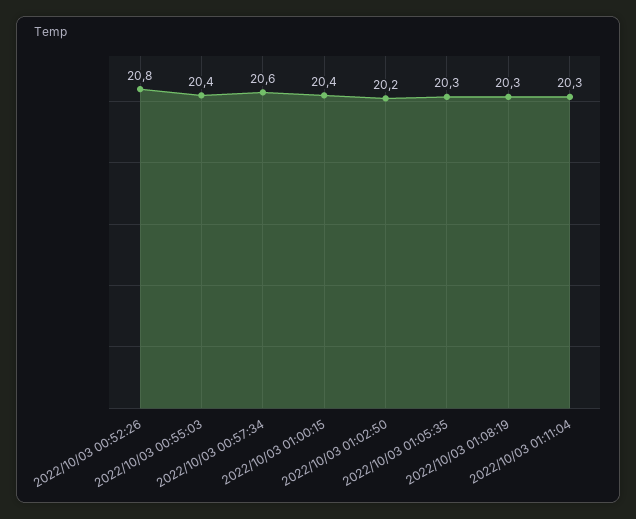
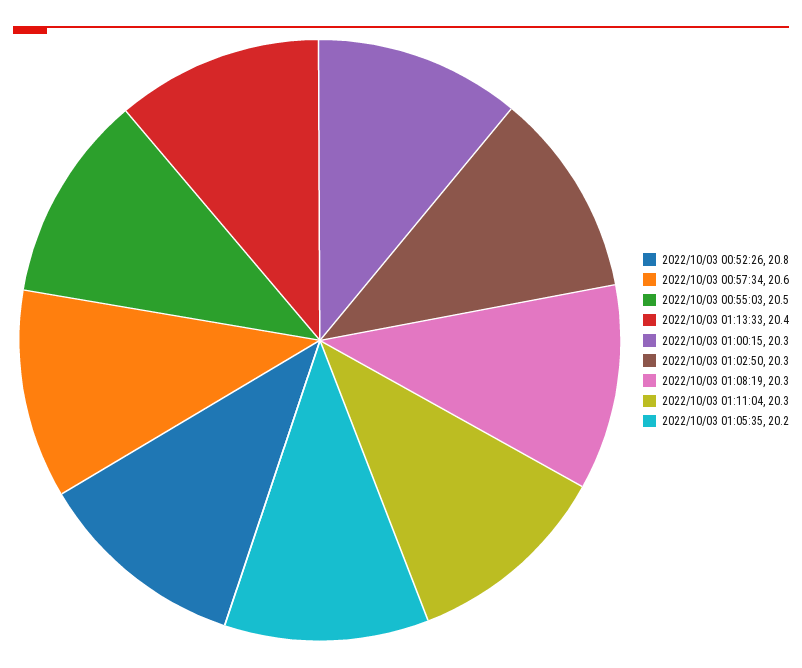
  {
    "2022/10/03 00:52:26": 20.8,
-   "2022/10/03 00:55:03": 20.4,
+   "2022/10/03 00:55:03": 20.5,
    "2022/10/03 00:57:34": 20.6,
-   "2022/10/03 01:00:15": 20.4,
+   "2022/10/03 01:00:15": 20.3,
-   "2022/10/03 01:02:50": 20.2,
+   "2022/10/03 01:02:50": 20.3,
-   "2022/10/03 01:05:35": 20.3,
+   "2022/10/03 01:05:35": 20.2,
    "2022/10/03 01:08:19": 20.3,
-   "2022/10/03 01:11:04": 20.3
+   "2022/10/03 01:11:04": 20.3,
+   "2022/10/03 01:13:33": 20.4
  }

